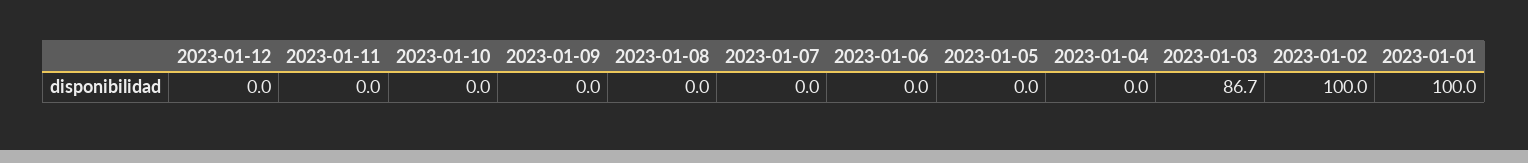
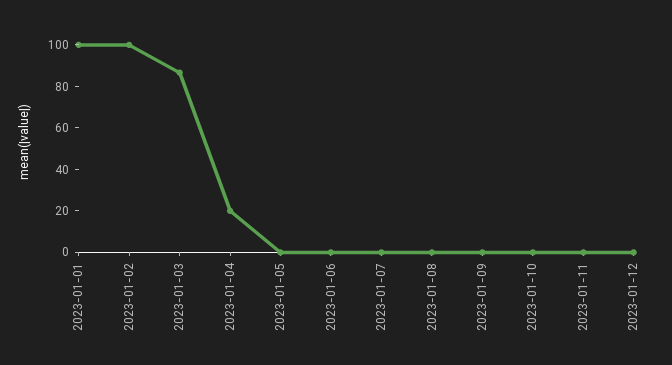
  {
    "2023-01-12": 0,
    "2023-01-11": 0,
    "2023-01-10": 0,
    "2023-01-09": 0,
    "2023-01-08": 0,
    "2023-01-07": 0,
    "2023-01-06": 0,
    "2023-01-05": 0,
-   "2023-01-04": 0,
+   "2023-01-04": 20,
    "2023-01-03": 86.7,
    "2023-01-02": 100,
    "2023-01-01": 100
  }

